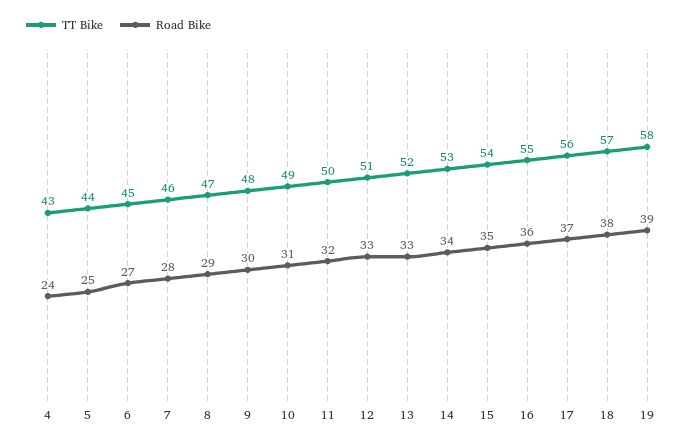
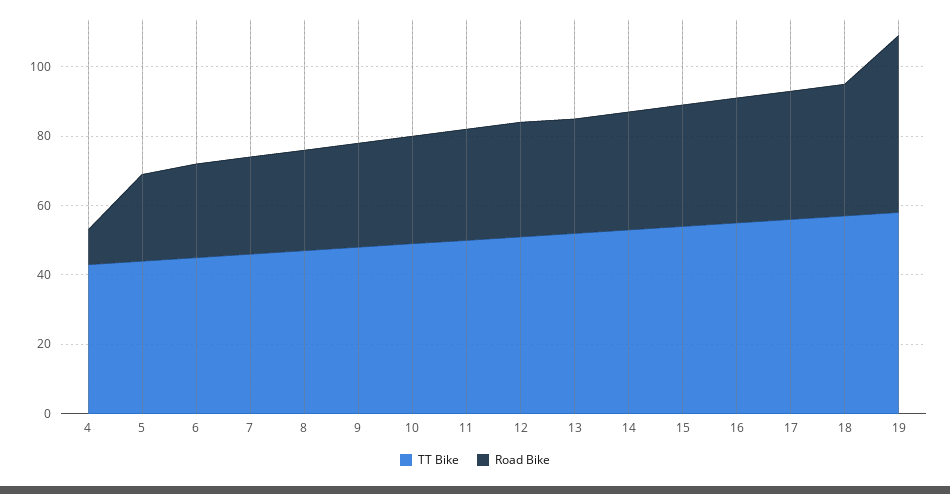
  {
    "TT Bike": {
      "4": 43,
      "5": 44,
      "6": 45,
      "7": 46,
      "8": 47,
      "9": 48,
      "10": 49,
      "11": 50,
      "12": 51,
      "13": 52,
      "14": 53,
      "15": 54,
      "16": 55,
      "17": 56,
      "18": 57,
      "19": 58
    },
    "Road Bike": {
-     "4": 24,
+     "4": 10,
      "5": 25,
      "6": 27,
      "7": 28,
      "8": 29,
      "9": 30,
      "10": 31,
      "11": 32,
      "12": 33,
      "13": 33,
      "14": 34,
      "15": 35,
      "16": 36,
      "17": 37,
      "18": 38,
-     "19": 39
+     "19": 50
    }
  }

